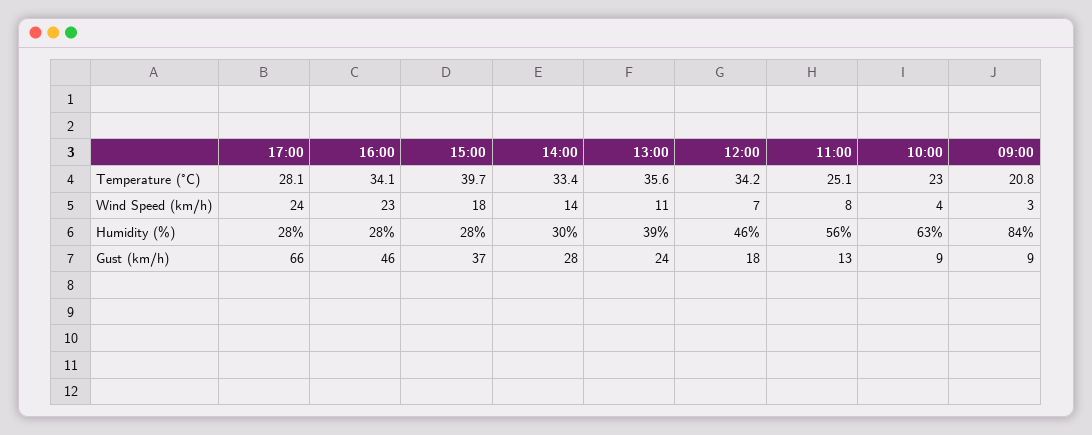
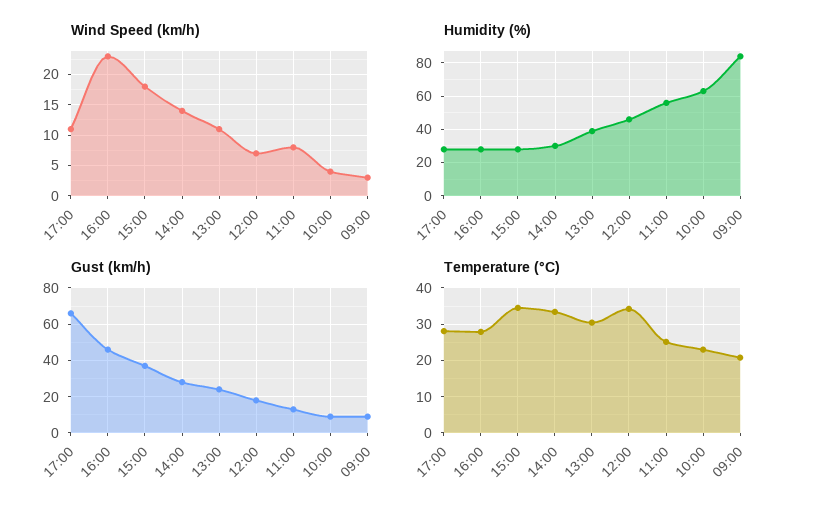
  {
    "Temperature (°C)": {
      "17:00": 28.1,
-     "16:00": 34.1,
+     "16:00": 28,
-     "15:00": 39.7,
+     "15:00": 34,
      "14:00": 33.4,
-     "13:00": 35.6,
+     "13:00": 30,
      "12:00": 34.2,
      "11:00": 25.1,
      "10:00": 23,
      "09:00": 20.8
    },
    "Wind Speed (km/h)": {
-     "17:00": 24,
+     "17:00": 11,
      "16:00": 23,
      "15:00": 18,
      "14:00": 14,
      "13:00": 11,
      "12:00": 7,
      "11:00": 8,
      "10:00": 4,
      "09:00": 3
    },
    "Humidity (%)": {
      "17:00": 28,
      "16:00": 28,
      "15:00": 28,
      "14:00": 30,
      "13:00": 39,
      "12:00": 46,
      "11:00": 56,
      "10:00": 63,
      "09:00": 84
    },
    "Gust (km/h)": {
      "17:00": 66,
      "16:00": 46,
      "15:00": 37,
      "14:00": 28,
      "13:00": 24,
      "12:00": 18,
      "11:00": 13,
      "10:00": 9,
      "09:00": 9
    }
  }

